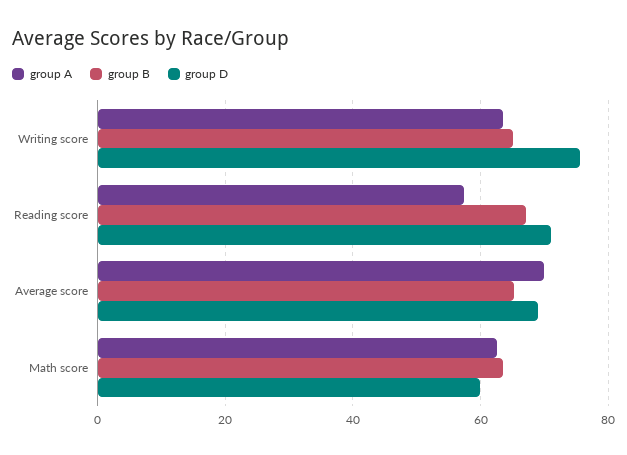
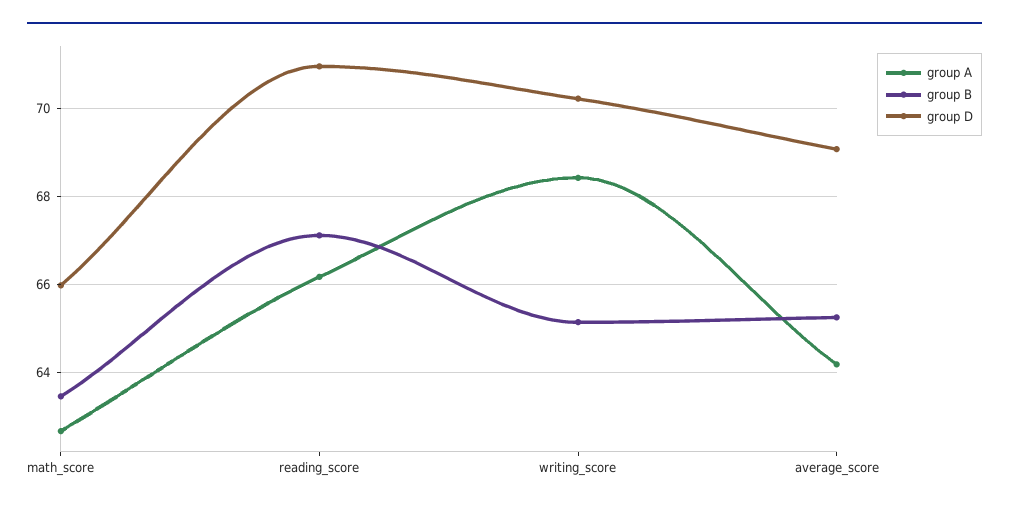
  {
    "group A": {
-     "Writing score": 64,
+     "Writing score": 68.4,
-     "Reading score": 58,
+     "Reading score": 66.2,
-     "Average score": 70,
+     "Average score": 64.2,
      "Math score": 62.6
    },
    "group B": {
      "Writing score": 65.2,
      "Reading score": 67.2,
      "Average score": 65.2,
      "Math score": 63.4
    },
    "group D": {
-     "Writing score": 76,
+     "Writing score": 70.2,
      "Reading score": 71,
      "Average score": 69,
-     "Math score": 60
+     "Math score": 66
    }
  }

